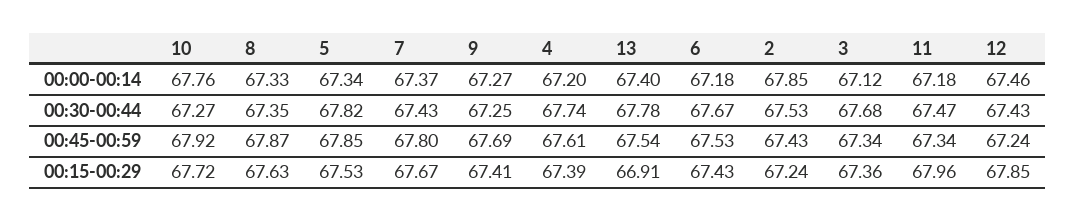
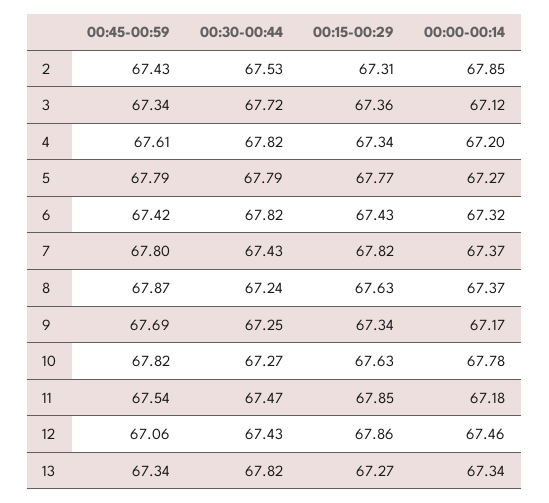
  {
    "10": {
-     "00:00-00:14": 67.76,
+     "00:00-00:14": 67.78,
      "00:30-00:44": 67.27,
-     "00:45-00:59": 67.92,
+     "00:45-00:59": 67.82,
-     "00:15-00:29": 67.72
+     "00:15-00:29": 67.63
    },
    "8": {
-     "00:00-00:14": 67.33,
+     "00:00-00:14": 67.37,
-     "00:30-00:44": 67.35,
+     "00:30-00:44": 67.24,
      "00:45-00:59": 67.87,
      "00:15-00:29": 67.63
    },
    "5": {
-     "00:00-00:14": 67.34,
+     "00:00-00:14": 67.27,
-     "00:30-00:44": 67.82,
+     "00:30-00:44": 67.79,
-     "00:45-00:59": 67.85,
+     "00:45-00:59": 67.79,
-     "00:15-00:29": 67.53
+     "00:15-00:29": 67.77
    },
    "7": {
      "00:00-00:14": 67.37,
      "00:30-00:44": 67.43,
      "00:45-00:59": 67.8,
-     "00:15-00:29": 67.67
+     "00:15-00:29": 67.82
    },
    "9": {
-     "00:00-00:14": 67.27,
+     "00:00-00:14": 67.17,
      "00:30-00:44": 67.25,
      "00:45-00:59": 67.69,
-     "00:15-00:29": 67.41
+     "00:15-00:29": 67.34
    },
    "4": {
      "00:00-00:14": 67.2,
-     "00:30-00:44": 67.74,
+     "00:30-00:44": 67.82,
      "00:45-00:59": 67.61,
-     "00:15-00:29": 67.39
+     "00:15-00:29": 67.34
    },
    "13": {
-     "00:00-00:14": 67.4,
+     "00:00-00:14": 67.34,
-     "00:30-00:44": 67.78,
+     "00:30-00:44": 67.82,
-     "00:45-00:59": 67.54,
+     "00:45-00:59": 67.34,
-     "00:15-00:29": 66.91
+     "00:15-00:29": 67.27
    },
    "6": {
-     "00:00-00:14": 67.18,
+     "00:00-00:14": 67.32,
-     "00:30-00:44": 67.67,
+     "00:30-00:44": 67.82,
-     "00:45-00:59": 67.53,
+     "00:45-00:59": 67.42,
      "00:15-00:29": 67.43
    },
    "2": {
      "00:00-00:14": 67.85,
      "00:30-00:44": 67.53,
      "00:45-00:59": 67.43,
-     "00:15-00:29": 67.24
+     "00:15-00:29": 67.31
    },
    "3": {
      "00:00-00:14": 67.12,
-     "00:30-00:44": 67.68,
+     "00:30-00:44": 67.72,
      "00:45-00:59": 67.34,
      "00:15-00:29": 67.36
    },
    "11": {
      "00:00-00:14": 67.18,
      "00:30-00:44": 67.47,
-     "00:45-00:59": 67.34,
+     "00:45-00:59": 67.54,
-     "00:15-00:29": 67.96
+     "00:15-00:29": 67.85
    },
    "12": {
      "00:00-00:14": 67.46,
      "00:30-00:44": 67.43,
-     "00:45-00:59": 67.24,
+     "00:45-00:59": 67.06,
-     "00:15-00:29": 67.85
+     "00:15-00:29": 67.86
    }
  }

